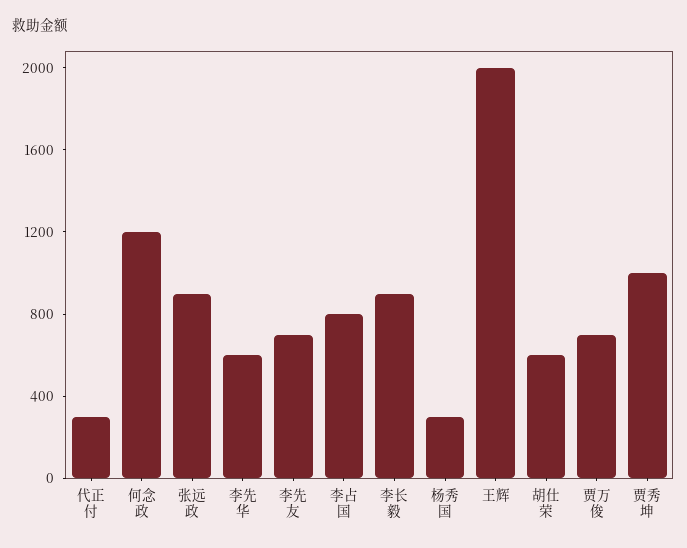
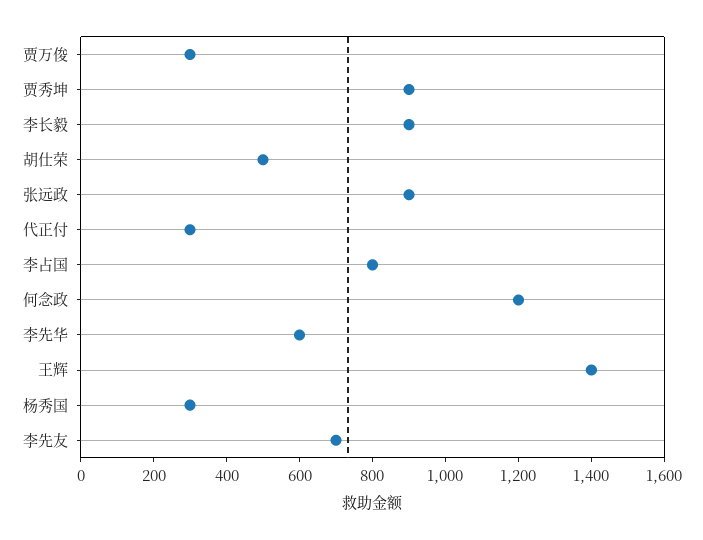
  {
    "代正付": 300,
    "何念政": 1200,
    "张远政": 900,
    "李先华": 600,
    "李先友": 700,
    "李占国": 800,
    "李长毅": 900,
    "杨秀国": 300,
-   "王辉": 2000,
+   "王辉": 1400,
-   "胡仕荣": 600,
+   "胡仕荣": 500,
-   "贾万俊": 700,
+   "贾万俊": 300,
-   "贾秀坤": 1000
+   "贾秀坤": 900
  }

